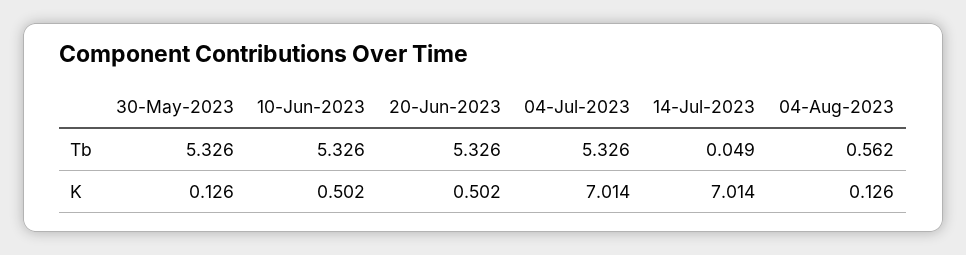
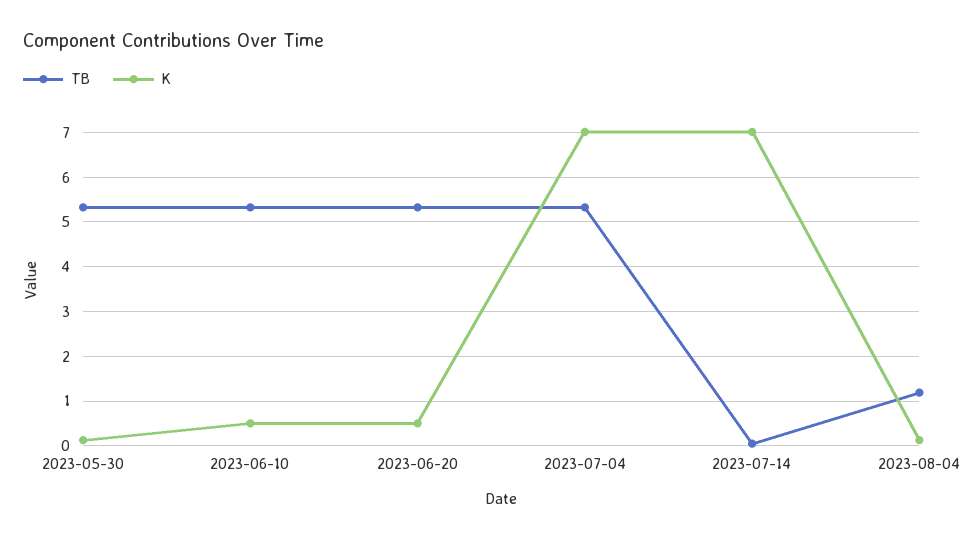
  {
    "Tb": {
      "30-May-2023": 5.326,
      "10-Jun-2023": 5.326,
      "20-Jun-2023": 5.326,
      "04-Jul-2023": 5.326,
      "14-Jul-2023": 0.049,
-     "04-Aug-2023": 0.562
+     "04-Aug-2023": 1.2
    },
    "K": {
      "30-May-2023": 0.126,
      "10-Jun-2023": 0.502,
      "20-Jun-2023": 0.502,
      "04-Jul-2023": 7.014,
      "14-Jul-2023": 7.014,
      "04-Aug-2023": 0.126
    }
  }

